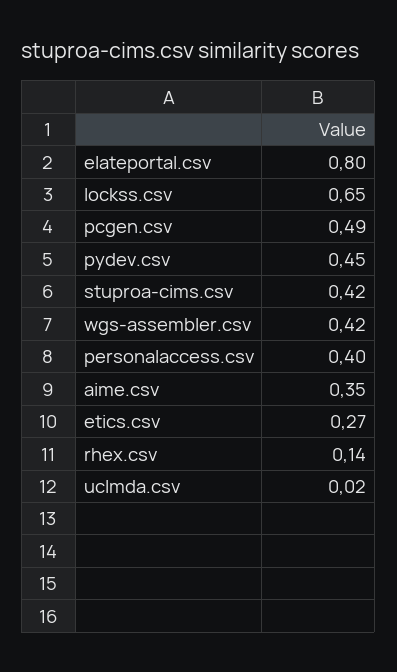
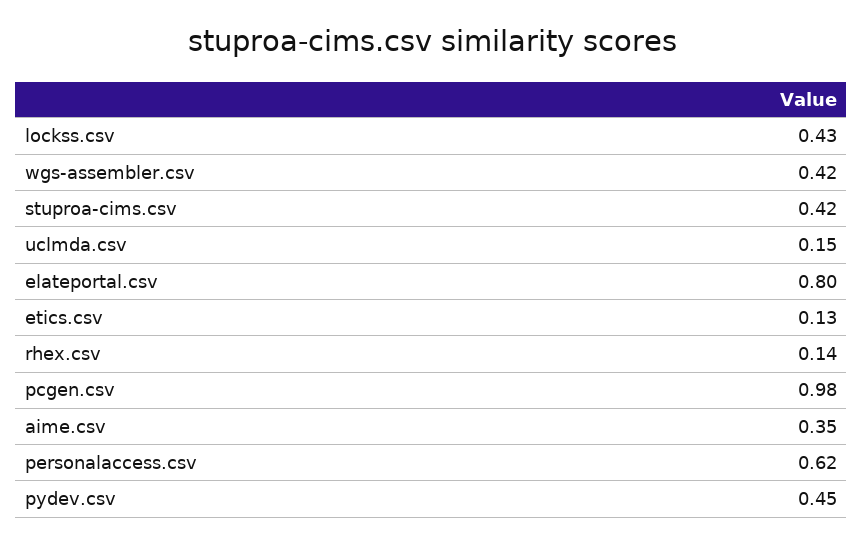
  {
    "elateportal.csv": 0.8,
-   "lockss.csv": 0.65,
+   "lockss.csv": 0.43,
-   "pcgen.csv": 0.49,
+   "pcgen.csv": 0.98,
    "pydev.csv": 0.45,
    "stuproa-cims.csv": 0.42,
    "wgs-assembler.csv": 0.42,
-   "personalaccess.csv": 0.4,
+   "personalaccess.csv": 0.62,
    "aime.csv": 0.35,
-   "etics.csv": 0.27,
+   "etics.csv": 0.13,
    "rhex.csv": 0.14,
-   "uclmda.csv": 0.02
+   "uclmda.csv": 0.15
  }

